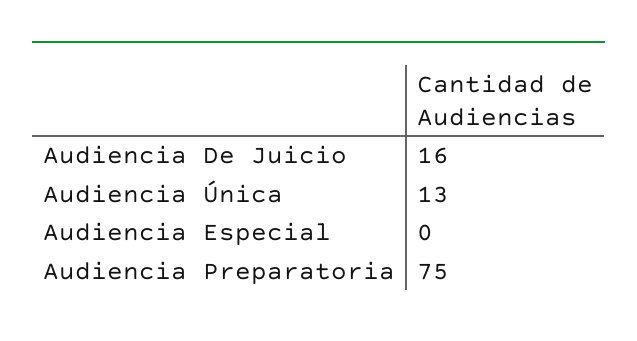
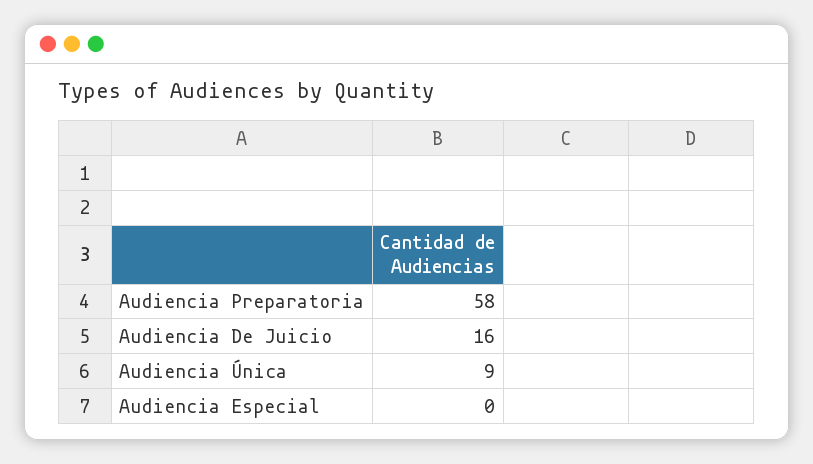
  {
    "Audiencia De Juicio": 16,
-   "Audiencia Única": 13,
+   "Audiencia Única": 9,
    "Audiencia Especial": 0,
-   "Audiencia Preparatoria": 75
+   "Audiencia Preparatoria": 58
  }

